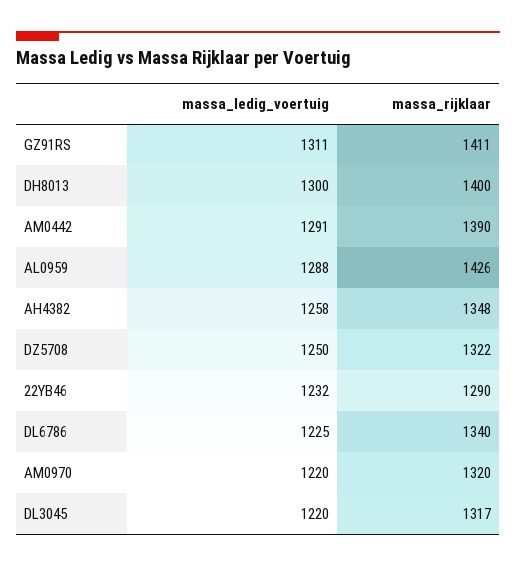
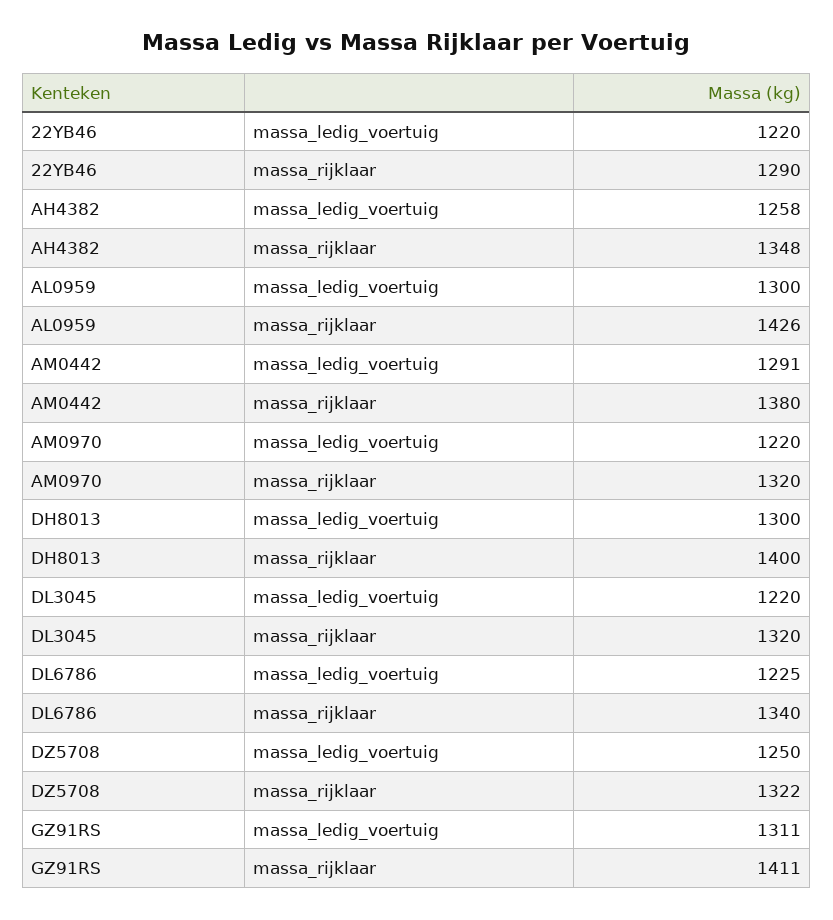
  {
    "massa_ledig_voertuig": {
      "GZ91RS": 1311,
      "DH8013": 1300,
      "AM0442": 1291,
-     "AL0959": 1288,
+     "AL0959": 1300,
      "AH4382": 1258,
      "DZ5708": 1250,
-     "22YB46": 1232,
+     "22YB46": 1220,
      "DL6786": 1225,
      "AM0970": 1220,
      "DL3045": 1220
    },
    "massa_rijklaar": {
      "GZ91RS": 1411,
      "DH8013": 1400,
-     "AM0442": 1390,
+     "AM0442": 1380,
      "AL0959": 1426,
      "AH4382": 1348,
      "DZ5708": 1322,
      "22YB46": 1290,
      "DL6786": 1340,
      "AM0970": 1320,
-     "DL3045": 1317
+     "DL3045": 1320
    }
  }

